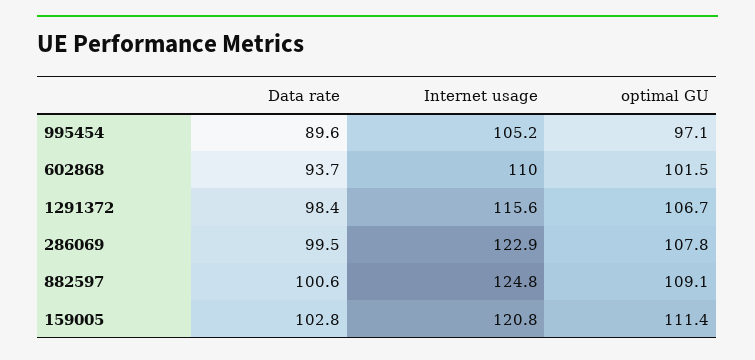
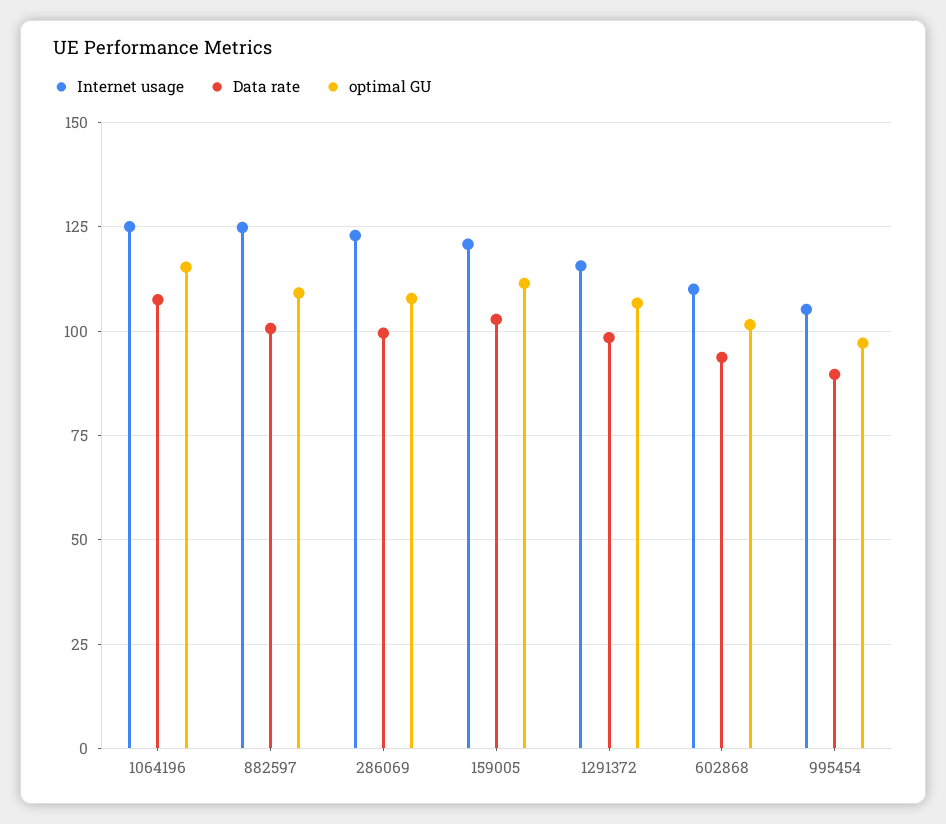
  {
    "Data rate": {
      "995454": 89.6,
      "602868": 93.7,
      "1291372": 98.4,
      "286069": 99.5,
      "882597": 100.6,
-     "159005": 102.8
+     "159005": 102.8,
+     "1064196": 107.5
    },
    "Internet usage": {
      "995454": 105.2,
      "602868": 110,
      "1291372": 115.6,
      "286069": 122.9,
      "882597": 124.8,
-     "159005": 120.8
+     "159005": 120.8,
+     "1064196": 125
    },
    "optimal GU": {
      "995454": 97.1,
      "602868": 101.5,
      "1291372": 106.7,
      "286069": 107.8,
      "882597": 109.1,
-     "159005": 111.4
+     "159005": 111.4,
+     "1064196": 115
    }
  }

